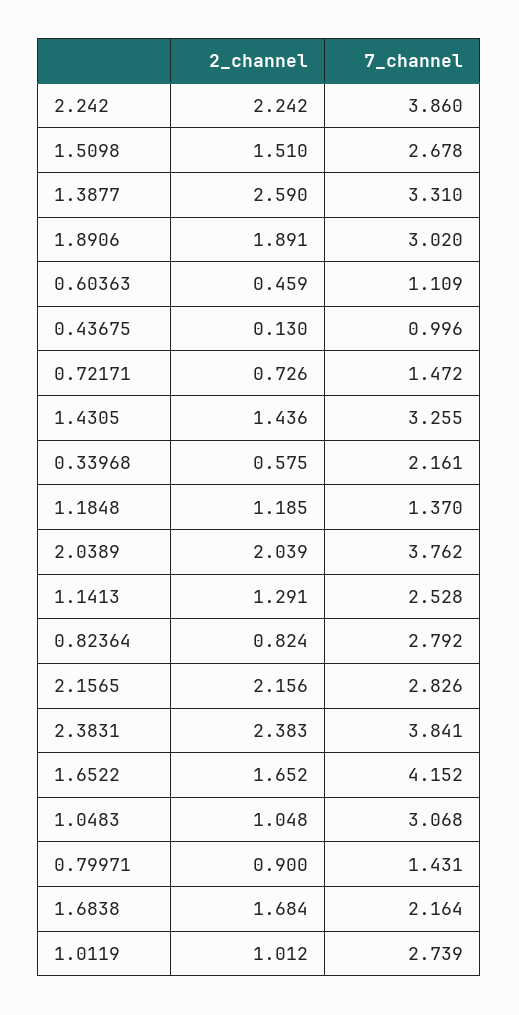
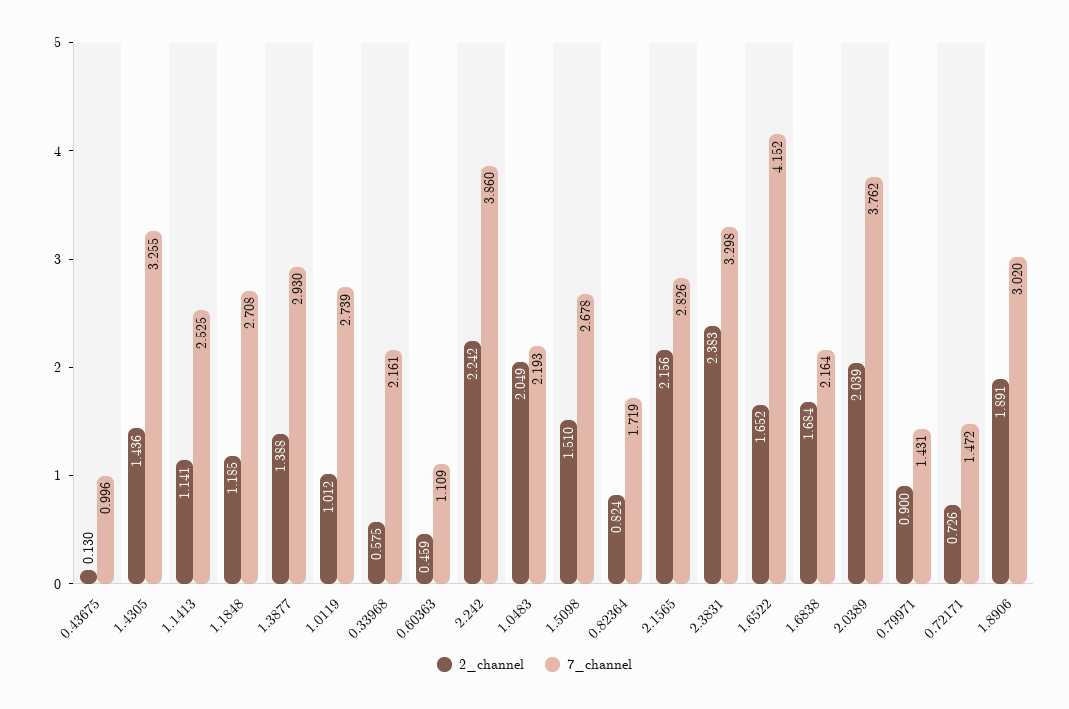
  {
    "2_channel": {
      "2.242": 2.242,
      "1.5098": 1.51,
-     "1.3877": 2.59,
+     "1.3877": 1.388,
      "1.8906": 1.891,
      "0.60363": 0.459,
      "0.43675": 0.13,
      "0.72171": 0.726,
      "1.4305": 1.436,
      "0.33968": 0.575,
      "1.1848": 1.185,
      "2.0389": 2.039,
-     "1.1413": 1.291,
+     "1.1413": 1.141,
      "0.82364": 0.824,
      "2.1565": 2.156,
      "2.3831": 2.383,
      "1.6522": 1.652,
-     "1.0483": 1.048,
+     "1.0483": 2.049,
      "0.79971": 0.9,
      "1.6838": 1.684,
      "1.0119": 1.012
    },
    "7_channel": {
      "2.242": 3.86,
      "1.5098": 2.678,
-     "1.3877": 3.31,
+     "1.3877": 2.93,
      "1.8906": 3.02,
      "0.60363": 1.109,
      "0.43675": 0.996,
      "0.72171": 1.472,
      "1.4305": 3.255,
      "0.33968": 2.161,
-     "1.1848": 1.37,
+     "1.1848": 2.708,
      "2.0389": 3.762,
-     "1.1413": 2.528,
+     "1.1413": 2.525,
-     "0.82364": 2.792,
+     "0.82364": 1.719,
      "2.1565": 2.826,
-     "2.3831": 3.841,
+     "2.3831": 3.298,
      "1.6522": 4.152,
-     "1.0483": 3.068,
+     "1.0483": 2.193,
      "0.79971": 1.431,
      "1.6838": 2.164,
      "1.0119": 2.739
    }
  }

